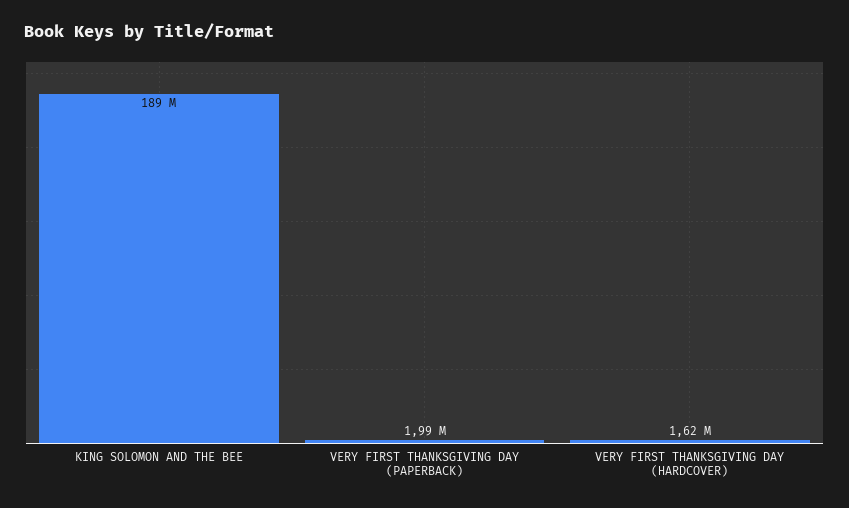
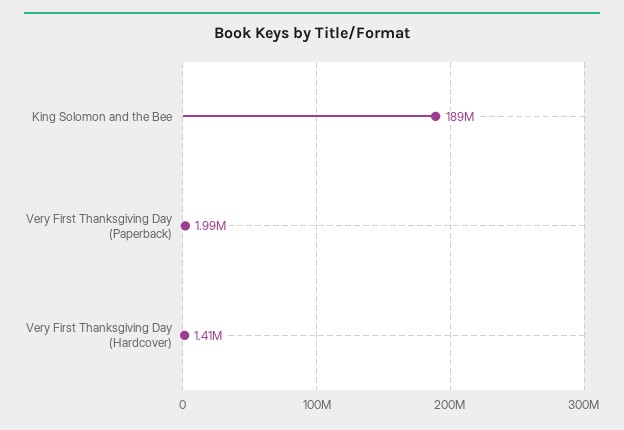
  {
    "KING SOLOMON AND THE BEE": 189000000,
    "VERY FIRST THANKSGIVING DAY (PAPERBACK)": 1990000,
-   "VERY FIRST THANKSGIVING DAY (HARDCOVER)": 1620000
+   "VERY FIRST THANKSGIVING DAY (HARDCOVER)": 1410000
  }

